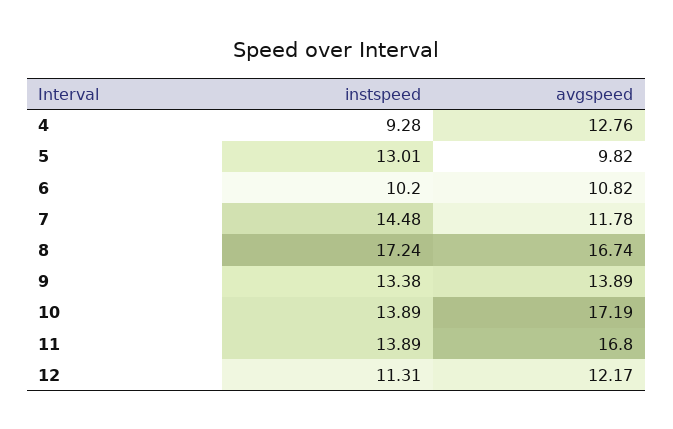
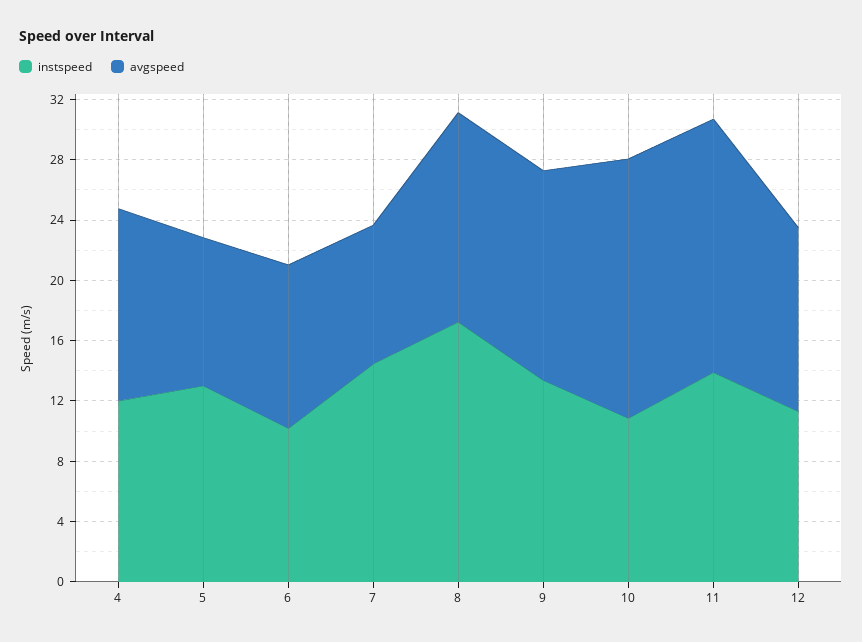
  {
    "instspeed": {
-     "4": 9.28,
+     "4": 12,
      "5": 13.01,
      "6": 10.2,
      "7": 14.48,
      "8": 17.24,
      "9": 13.38,
-     "10": 13.89,
+     "10": 11,
      "11": 13.89,
      "12": 11.31
    },
    "avgspeed": {
      "4": 12.76,
      "5": 9.82,
      "6": 10.82,
-     "7": 11.78,
+     "7": 9,
-     "8": 16.74,
+     "8": 14,
      "9": 13.89,
      "10": 17.19,
      "11": 16.8,
      "12": 12.17
    }
  }

